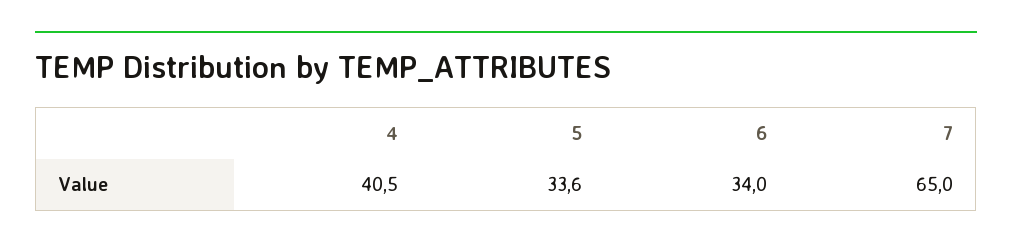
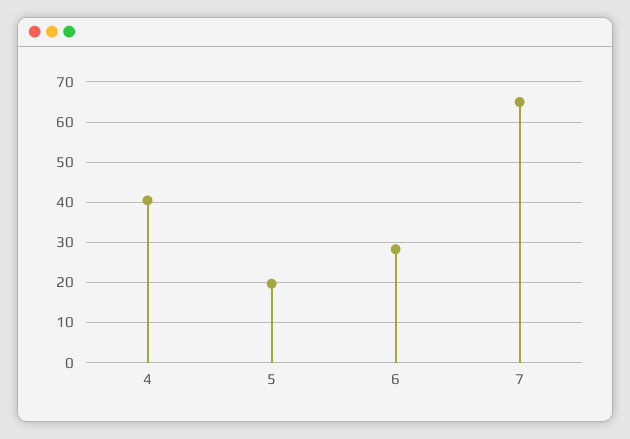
  {
    "4": 40.5,
-   "5": 33.6,
+   "5": 20,
-   "6": 34,
+   "6": 28,
    "7": 65
  }

